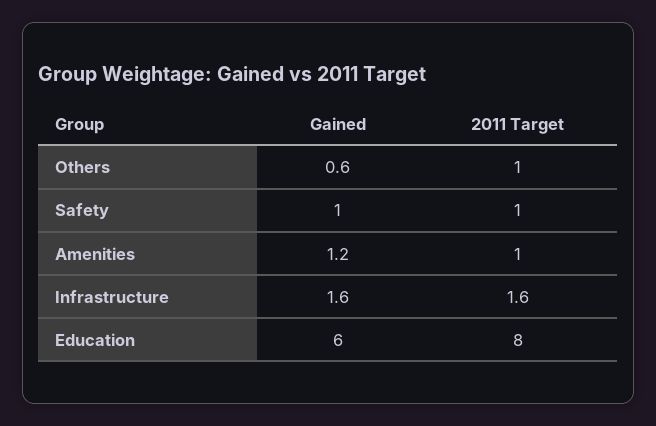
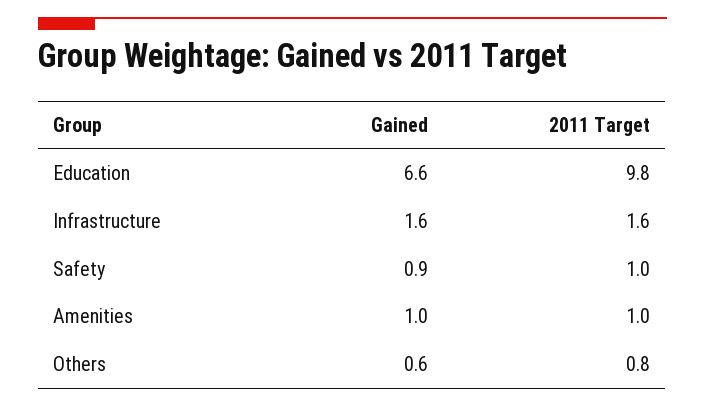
  {
    "Gained": {
      "Others": 0.6,
-     "Safety": 1,
+     "Safety": 0.9,
-     "Amenities": 1.2,
+     "Amenities": 1,
      "Infrastructure": 1.6,
-     "Education": 6
+     "Education": 6.6
    },
    "2011 Target": {
-     "Others": 1,
+     "Others": 0.8,
      "Safety": 1,
      "Amenities": 1,
      "Infrastructure": 1.6,
-     "Education": 8
+     "Education": 9.8
    }
  }

